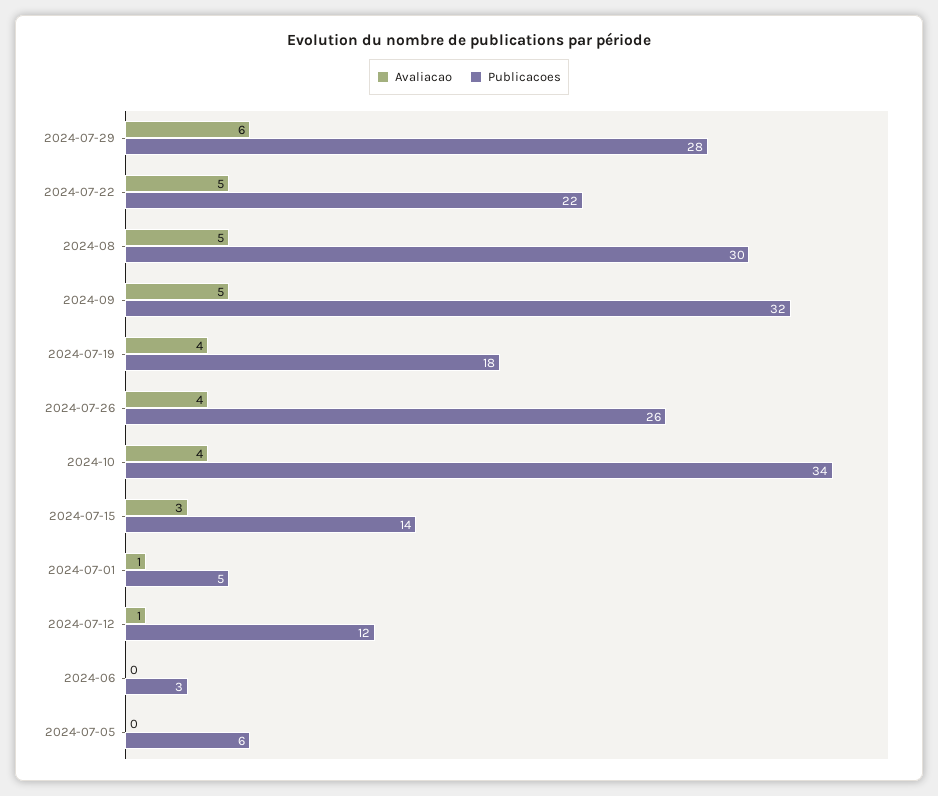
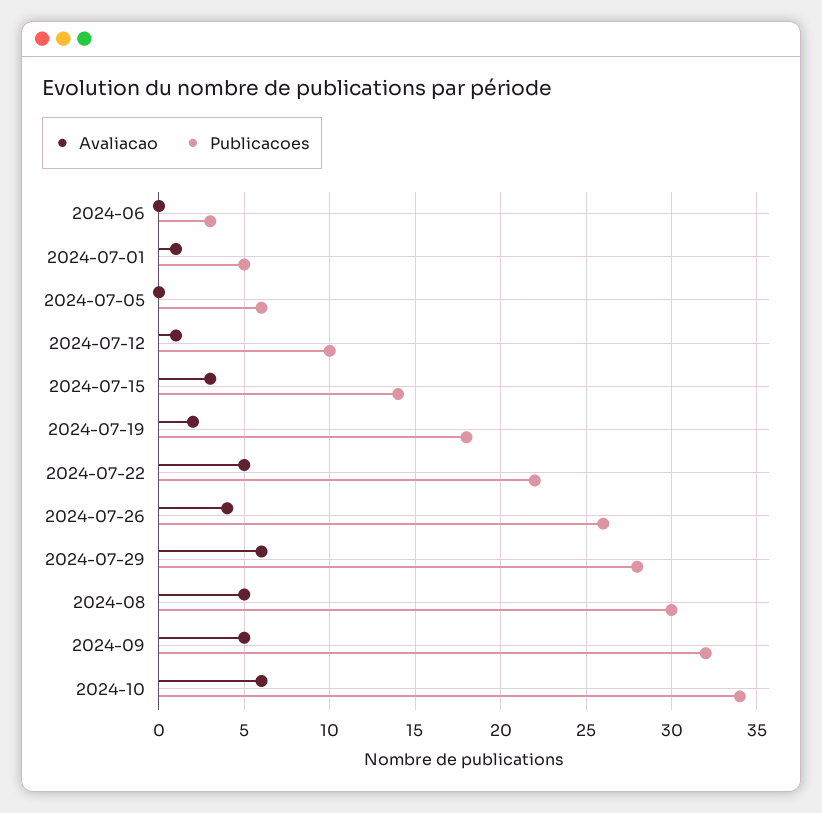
  {
    "Avaliacao": {
      "2024-07-29": 6,
      "2024-07-22": 5,
      "2024-08": 5,
      "2024-09": 5,
-     "2024-07-19": 4,
+     "2024-07-19": 2,
      "2024-07-26": 4,
-     "2024-10": 4,
+     "2024-10": 6,
      "2024-07-15": 3,
      "2024-07-01": 1,
      "2024-07-12": 1,
      "2024-06": 0,
      "2024-07-05": 0
    },
    "Publicacoes": {
      "2024-07-29": 28,
      "2024-07-22": 22,
      "2024-08": 30,
      "2024-09": 32,
      "2024-07-19": 18,
      "2024-07-26": 26,
      "2024-10": 34,
      "2024-07-15": 14,
      "2024-07-01": 5,
-     "2024-07-12": 12,
+     "2024-07-12": 10,
      "2024-06": 3,
      "2024-07-05": 6
    }
  }

